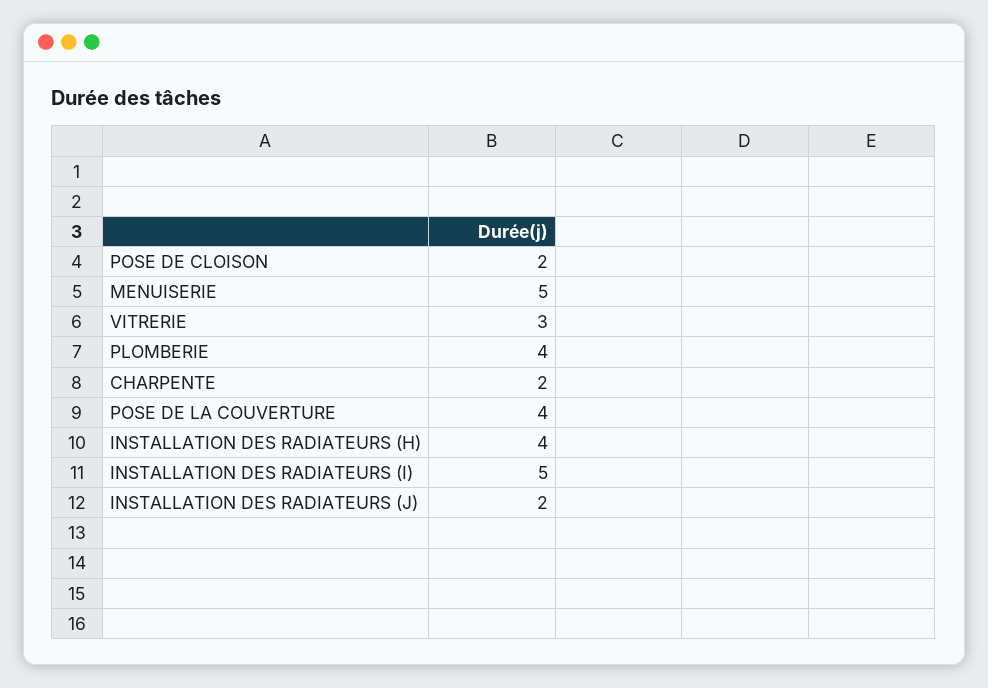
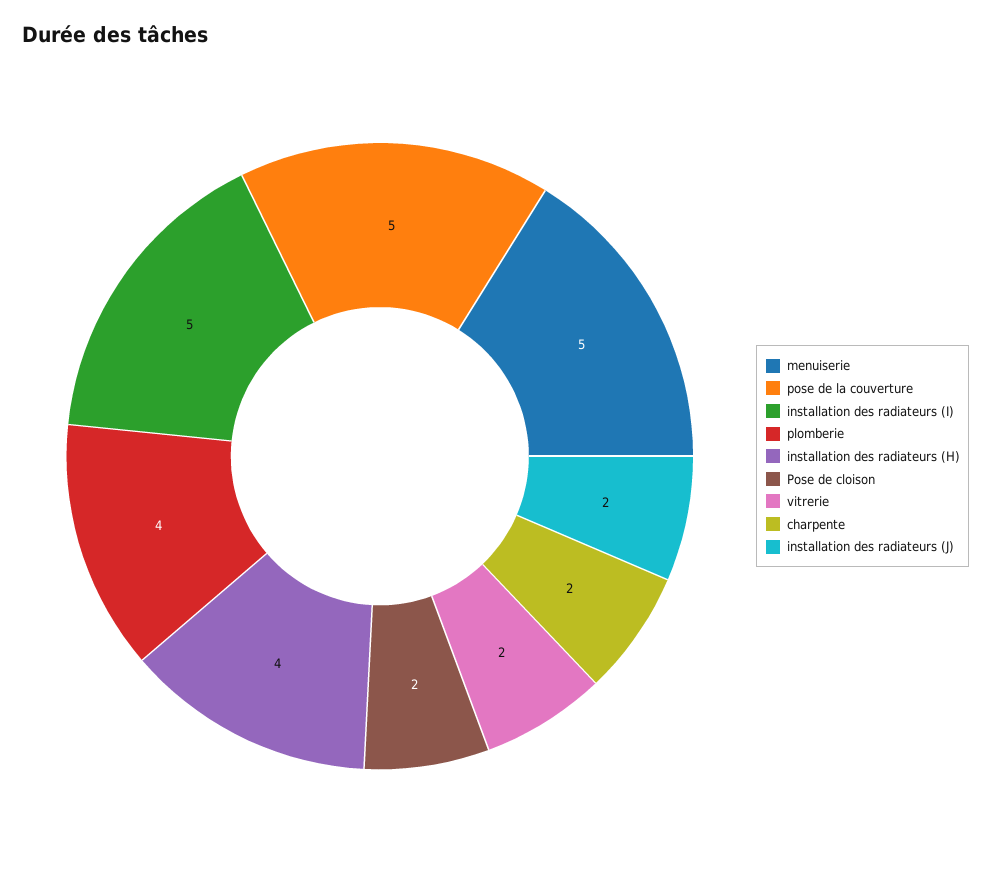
  {
    "POSE DE CLOISON": 2,
    "MENUISERIE": 5,
-   "VITRERIE": 3,
+   "VITRERIE": 2,
    "PLOMBERIE": 4,
    "CHARPENTE": 2,
-   "POSE DE LA COUVERTURE": 4,
+   "POSE DE LA COUVERTURE": 5,
    "INSTALLATION DES RADIATEURS (H)": 4,
    "INSTALLATION DES RADIATEURS (I)": 5,
    "INSTALLATION DES RADIATEURS (J)": 2
  }

